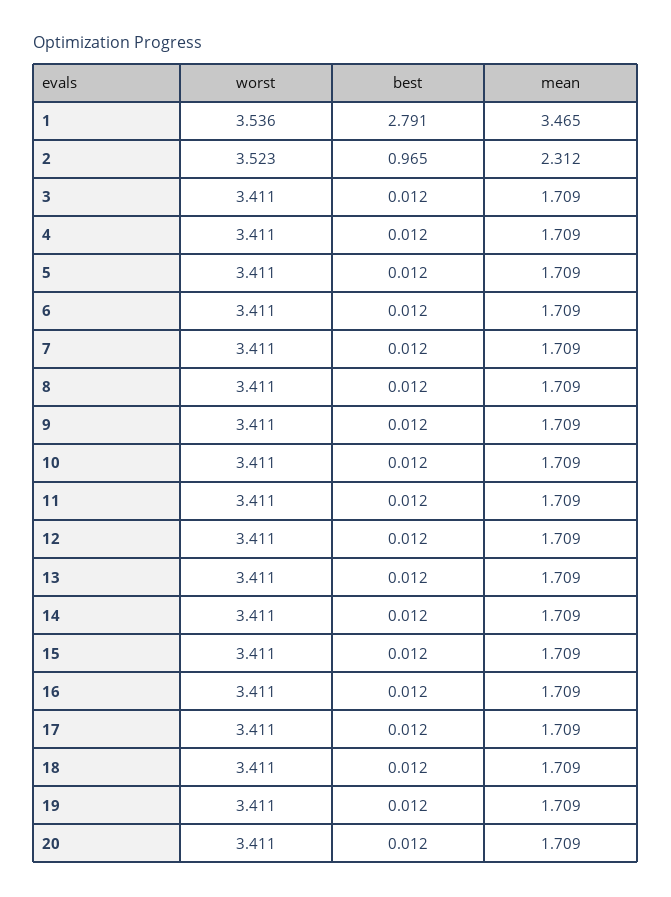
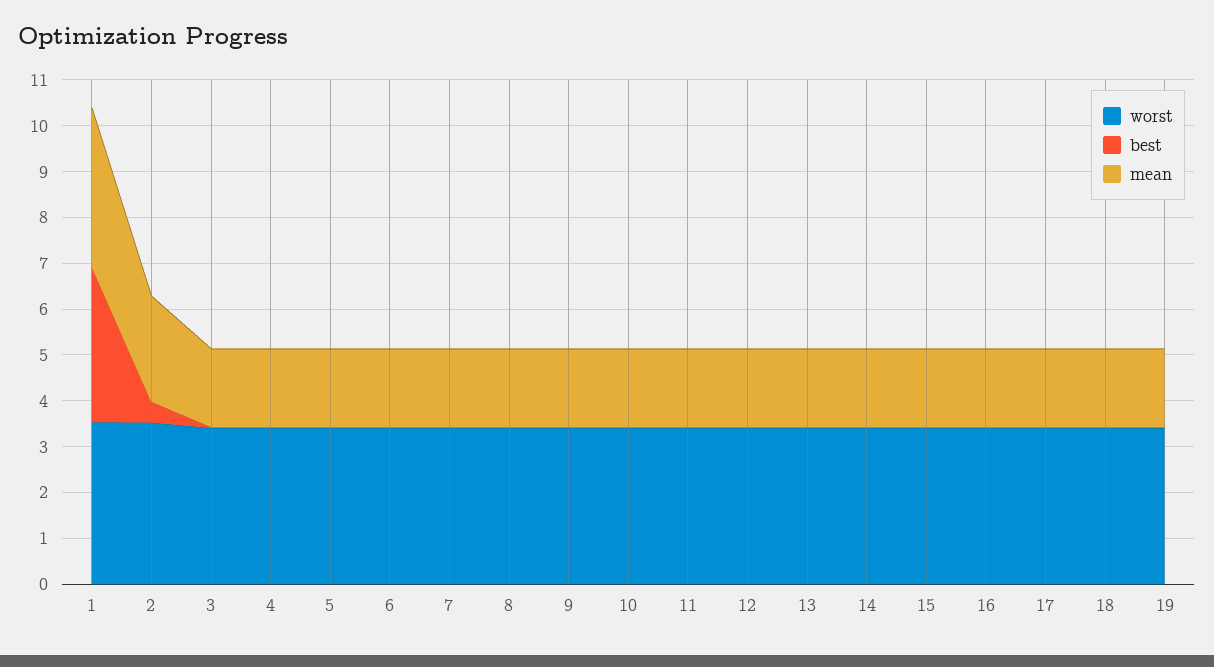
  {
    "worst": {
      "1": 3.536,
      "2": 3.523,
      "3": 3.411,
      "4": 3.411,
      "5": 3.411,
      "6": 3.411,
      "7": 3.411,
      "8": 3.411,
      "9": 3.411,
      "10": 3.411,
      "11": 3.411,
      "12": 3.411,
      "13": 3.411,
      "14": 3.411,
      "15": 3.411,
      "16": 3.411,
      "17": 3.411,
      "18": 3.411,
-     "19": 3.411,
+     "19": 3.411
-     "20": 3.411
    },
    "best": {
-     "1": 2.791,
+     "1": 3.4,
-     "2": 0.965,
+     "2": 0.4,
      "3": 0.012,
      "4": 0.012,
      "5": 0.012,
      "6": 0.012,
      "7": 0.012,
      "8": 0.012,
      "9": 0.012,
      "10": 0.012,
      "11": 0.012,
      "12": 0.012,
      "13": 0.012,
      "14": 0.012,
      "15": 0.012,
      "16": 0.012,
      "17": 0.012,
      "18": 0.012,
-     "19": 0.012,
+     "19": 0.012
-     "20": 0.012
    },
    "mean": {
      "1": 3.465,
      "2": 2.312,
      "3": 1.709,
      "4": 1.709,
      "5": 1.709,
      "6": 1.709,
      "7": 1.709,
      "8": 1.709,
      "9": 1.709,
      "10": 1.709,
      "11": 1.709,
      "12": 1.709,
      "13": 1.709,
      "14": 1.709,
      "15": 1.709,
      "16": 1.709,
      "17": 1.709,
      "18": 1.709,
-     "19": 1.709,
+     "19": 1.709
-     "20": 1.709
    }
  }

